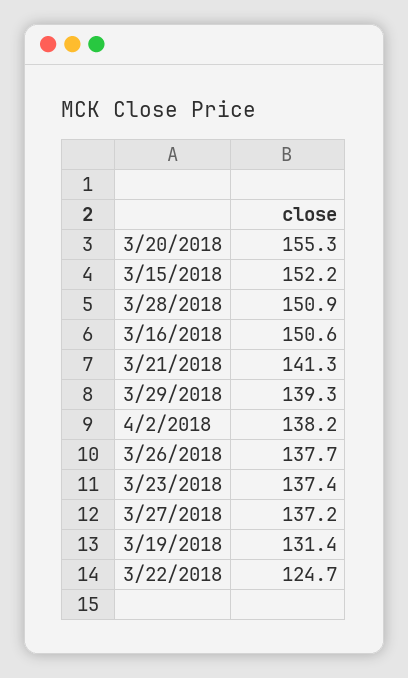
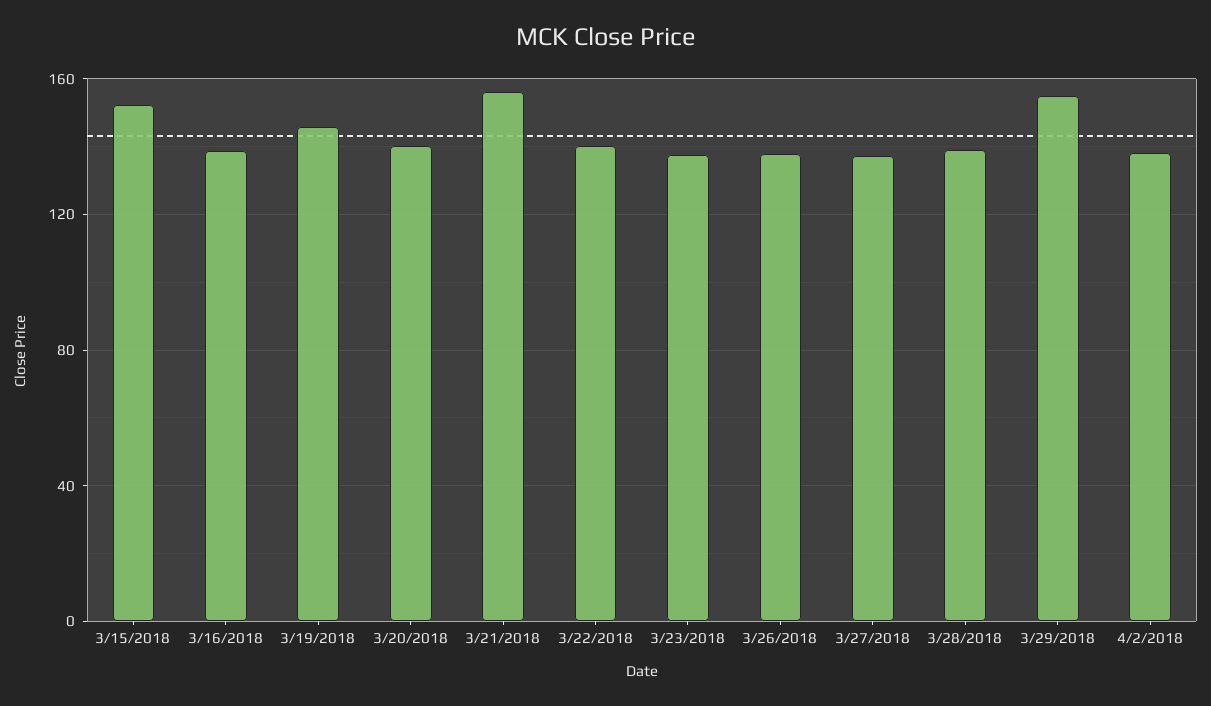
  {
-   "3/20/2018": 155.3,
+   "3/20/2018": 140,
    "3/15/2018": 152.2,
-   "3/28/2018": 150.9,
+   "3/28/2018": 140,
-   "3/16/2018": 150.6,
+   "3/16/2018": 140,
-   "3/21/2018": 141.3,
+   "3/21/2018": 155,
-   "3/29/2018": 139.3,
+   "3/29/2018": 155,
    "4/2/2018": 138.2,
    "3/26/2018": 137.7,
    "3/23/2018": 137.4,
    "3/27/2018": 137.2,
-   "3/19/2018": 131.4,
+   "3/19/2018": 145,
-   "3/22/2018": 124.7
+   "3/22/2018": 140
  }

